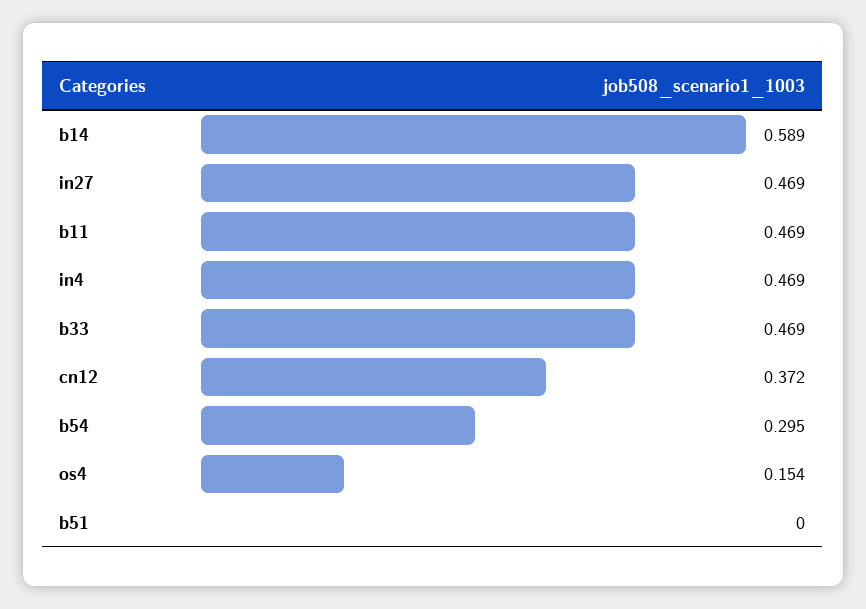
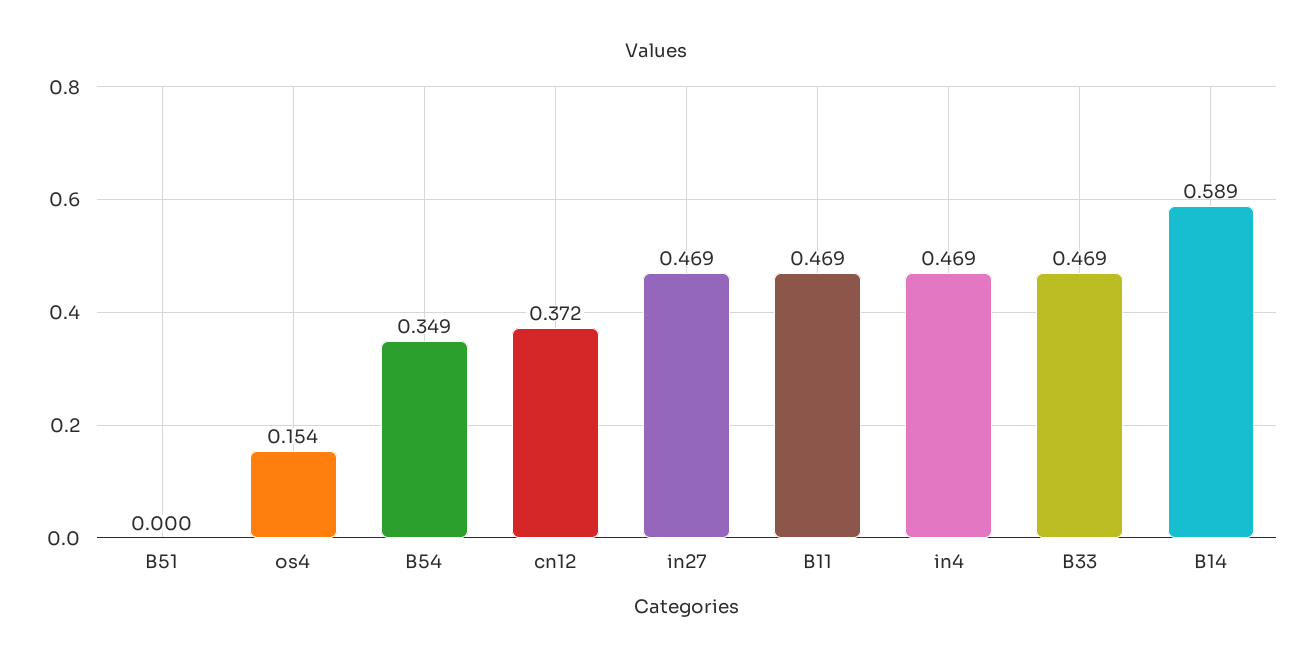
  {
    "b14": 0.589,
    "in27": 0.469,
    "b11": 0.469,
    "in4": 0.469,
    "b33": 0.469,
    "cn12": 0.372,
-   "b54": 0.295,
+   "b54": 0.349,
    "os4": 0.154,
    "b51": 0
  }

